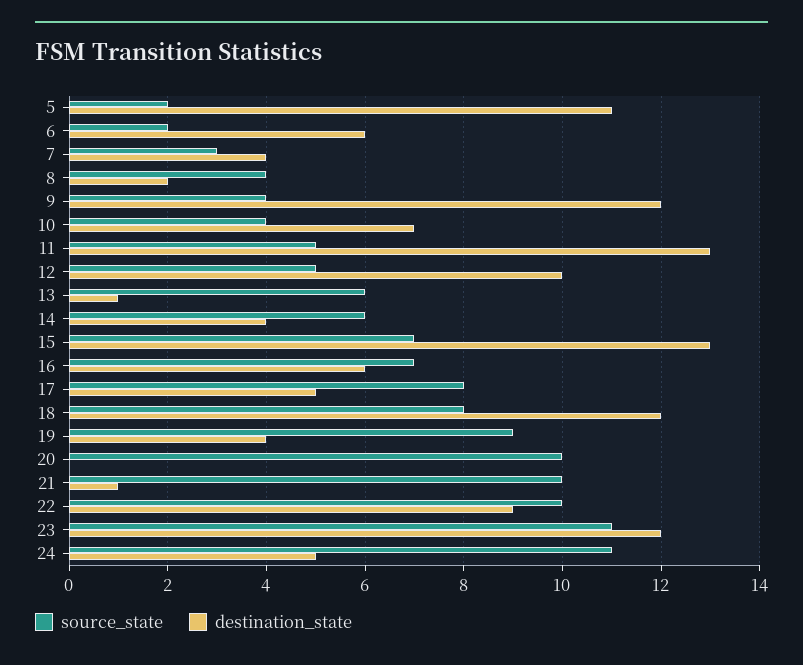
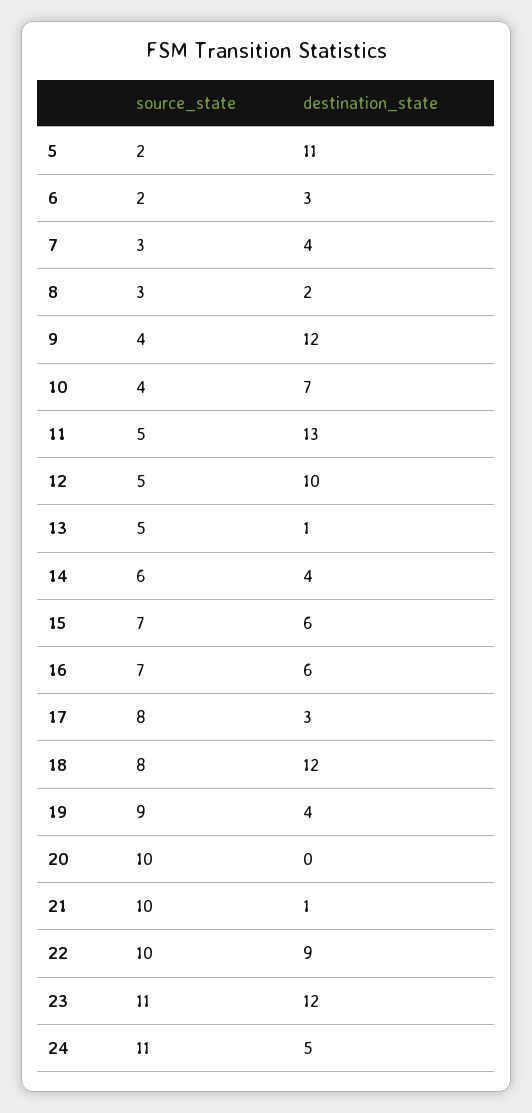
  {
    "source_state": {
      "5": 2,
      "6": 2,
      "7": 3,
-     "8": 4,
+     "8": 3,
      "9": 4,
      "10": 4,
      "11": 5,
      "12": 5,
-     "13": 6,
+     "13": 5,
      "14": 6,
      "15": 7,
      "16": 7,
      "17": 8,
      "18": 8,
      "19": 9,
      "20": 10,
      "21": 10,
      "22": 10,
      "23": 11,
      "24": 11
    },
    "destination_state": {
      "5": 11,
-     "6": 6,
+     "6": 3,
      "7": 4,
      "8": 2,
      "9": 12,
      "10": 7,
      "11": 13,
      "12": 10,
      "13": 1,
      "14": 4,
-     "15": 13,
+     "15": 6,
      "16": 6,
-     "17": 5,
+     "17": 3,
      "18": 12,
      "19": 4,
      "20": 0,
      "21": 1,
      "22": 9,
      "23": 12,
      "24": 5
    }
  }

